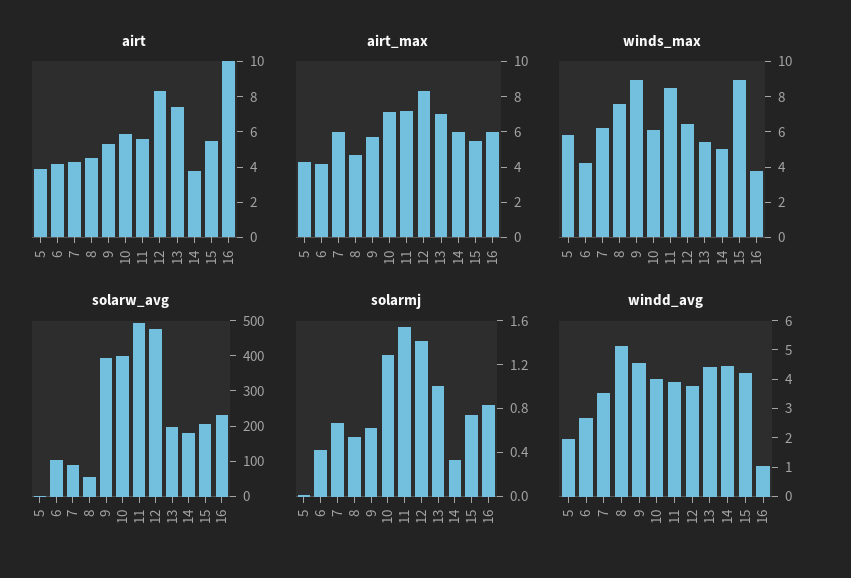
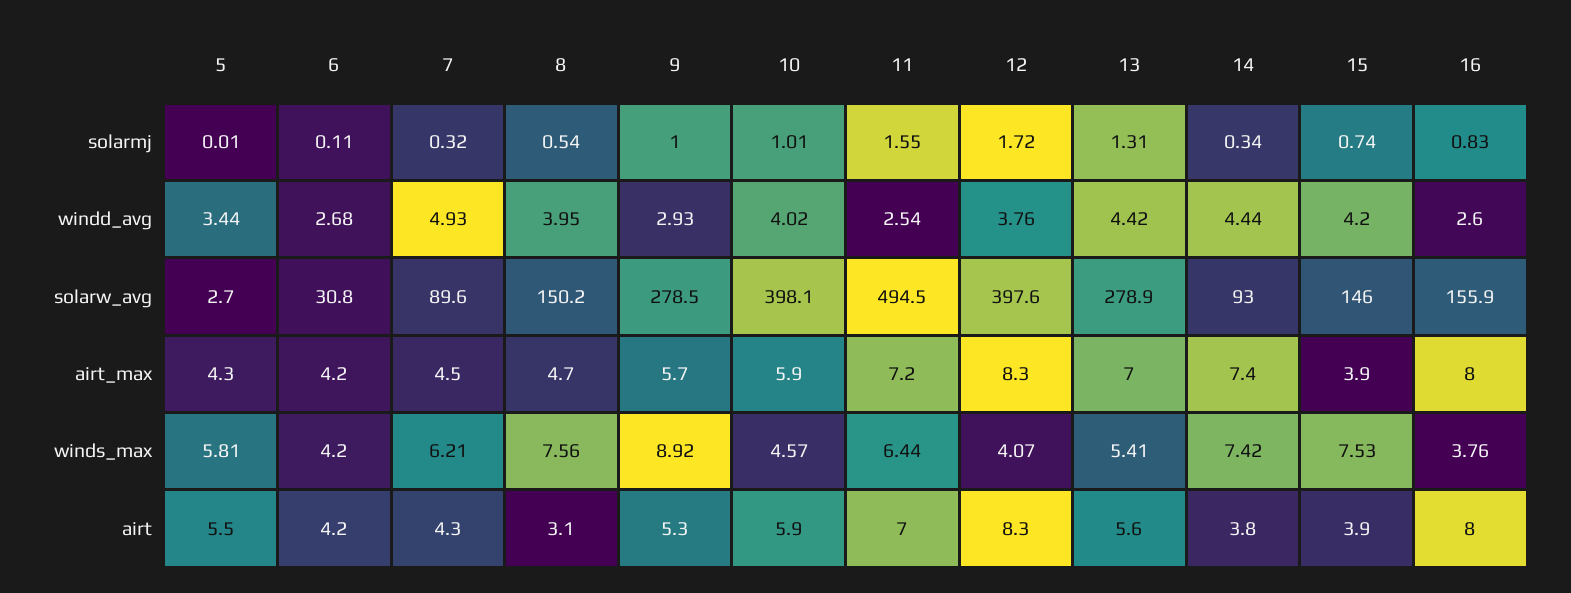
  {
    "airt": {
-     "5": 4,
+     "5": 5.5,
      "6": 4.2,
      "7": 4.3,
-     "8": 4.5,
+     "8": 3.1,
      "9": 5.3,
      "10": 5.9,
-     "11": 5.5,
+     "11": 7,
      "12": 8.3,
-     "13": 7.5,
+     "13": 5.6,
      "14": 3.8,
-     "15": 5.5,
+     "15": 3.9,
-     "16": 10
+     "16": 8
    },
    "airt_max": {
      "5": 4.3,
      "6": 4.2,
-     "7": 6,
+     "7": 4.5,
      "8": 4.7,
      "9": 5.7,
-     "10": 7,
+     "10": 5.9,
      "11": 7.2,
      "12": 8.3,
      "13": 7,
-     "14": 6,
+     "14": 7.4,
-     "15": 5.5,
+     "15": 3.9,
-     "16": 6
+     "16": 8
    },
    "winds_max": {
      "5": 5.81,
      "6": 4.2,
      "7": 6.21,
      "8": 7.56,
      "9": 8.92,
-     "10": 6,
+     "10": 4.57,
-     "11": 8.5,
+     "11": 6.44,
-     "12": 6.5,
+     "12": 4.07,
      "13": 5.41,
-     "14": 5,
+     "14": 7.42,
-     "15": 9,
+     "15": 7.53,
      "16": 3.76
    },
    "solarw_avg": {
      "5": 2.7,
-     "6": 100,
+     "6": 30.8,
      "7": 89.6,
-     "8": 50,
+     "8": 150.2,
-     "9": 400,
+     "9": 278.5,
      "10": 398.1,
      "11": 494.5,
-     "12": 475,
+     "12": 397.6,
-     "13": 200,
+     "13": 278.9,
-     "14": 175,
+     "14": 93,
-     "15": 200,
+     "15": 146,
-     "16": 225
+     "16": 155.9
    },
    "solarmj": {
      "5": 0.01,
-     "6": 0.4,
+     "6": 0.11,
-     "7": 0.7,
+     "7": 0.32,
      "8": 0.54,
-     "9": 0.6,
+     "9": 1,
-     "10": 1.3,
+     "10": 1.01,
      "11": 1.55,
-     "12": 1.4,
+     "12": 1.72,
-     "13": 1,
+     "13": 1.31,
      "14": 0.34,
      "15": 0.74,
      "16": 0.83
    },
    "windd_avg": {
-     "5": 2,
+     "5": 3.44,
      "6": 2.68,
-     "7": 3.5,
+     "7": 4.93,
-     "8": 5,
+     "8": 3.95,
-     "9": 4.5,
+     "9": 2.93,
      "10": 4.02,
-     "11": 4,
+     "11": 2.54,
      "12": 3.76,
      "13": 4.42,
      "14": 4.44,
      "15": 4.2,
-     "16": 1
+     "16": 2.6
    }
  }

